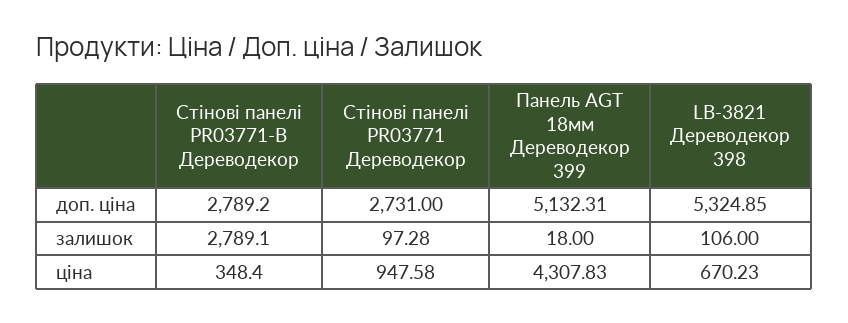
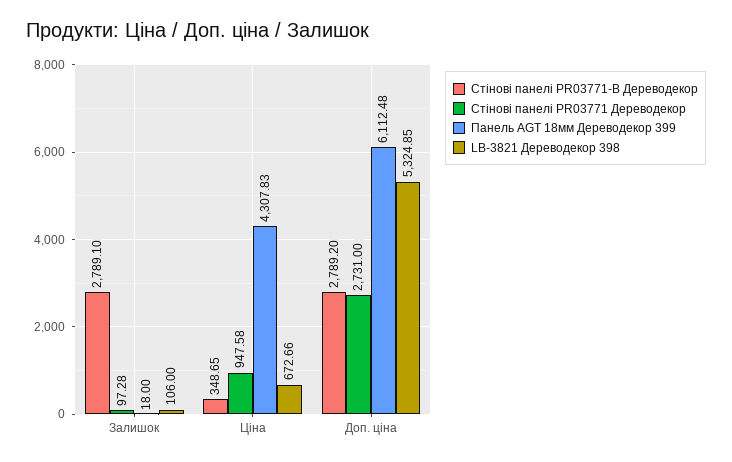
  {
    "Стінові панелі PR03771-B Дереводекор": {
      "доп. ціна": 2789.2,
      "залишок": 2789.1,
-     "ціна": 348.4
+     "ціна": 348.65
    },
    "Стінові панелі PR03771 Дереводекор": {
      "доп. ціна": 2731,
      "залишок": 97.28,
      "ціна": 947.58
    },
    "Панель AGT 18мм Дереводекор 399": {
-     "доп. ціна": 5132.31,
+     "доп. ціна": 6112.48,
      "залишок": 18,
      "ціна": 4307.83
    },
    "LB-3821 Дереводекор 398": {
      "доп. ціна": 5324.85,
      "залишок": 106,
-     "ціна": 670.23
+     "ціна": 672.66
    }
  }

